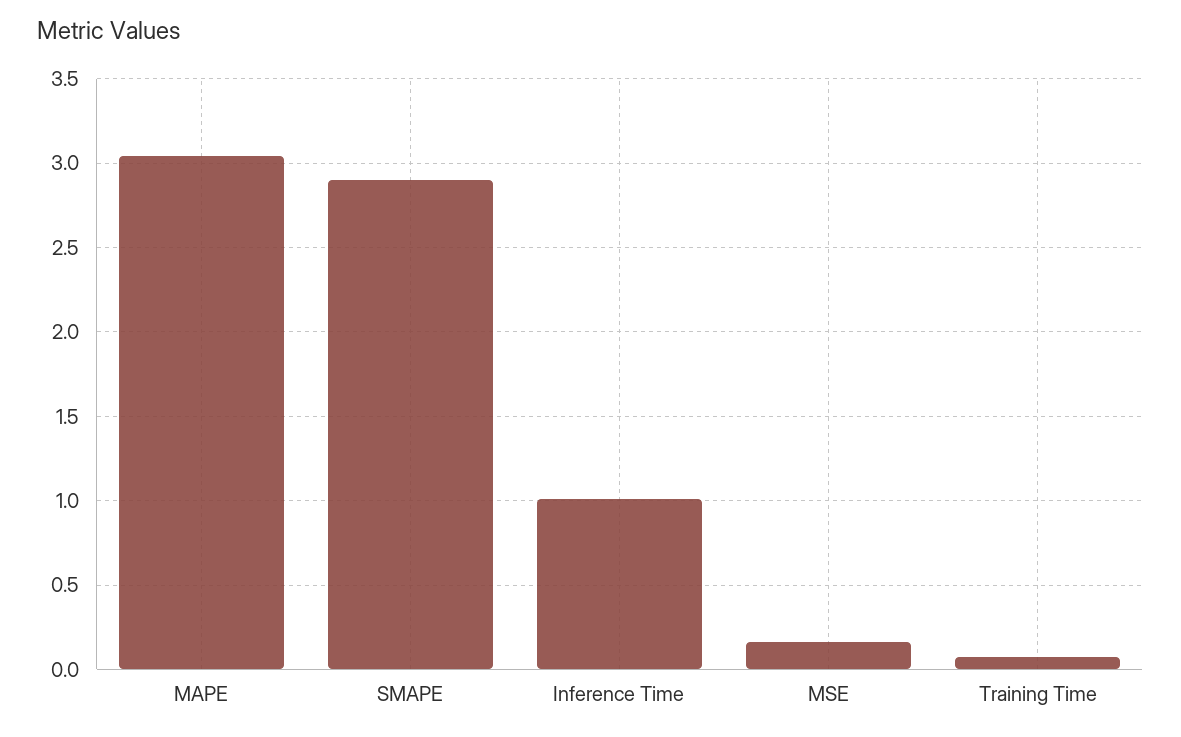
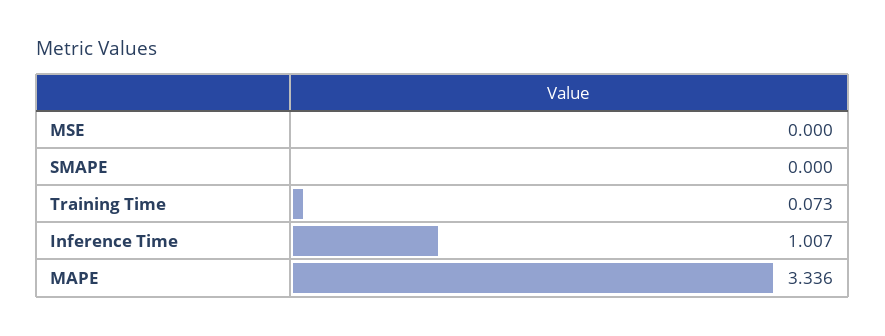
  {
-   "MAPE": 3.05,
+   "MAPE": 3.336,
-   "SMAPE": 2.9,
+   "SMAPE": 0,
    "Inference Time": 1.007,
-   "MSE": 0.15,
+   "MSE": 0,
    "Training Time": 0.073
  }

